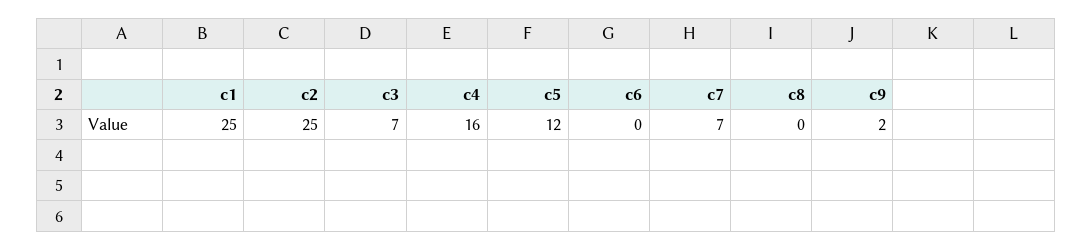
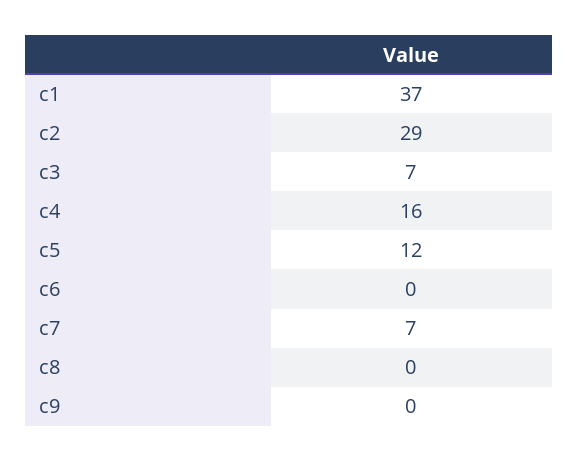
  {
-   "c1": 25,
+   "c1": 37,
-   "c2": 25,
+   "c2": 29,
    "c3": 7,
    "c4": 16,
    "c5": 12,
    "c6": 0,
    "c7": 7,
    "c8": 0,
-   "c9": 2
+   "c9": 0
  }

